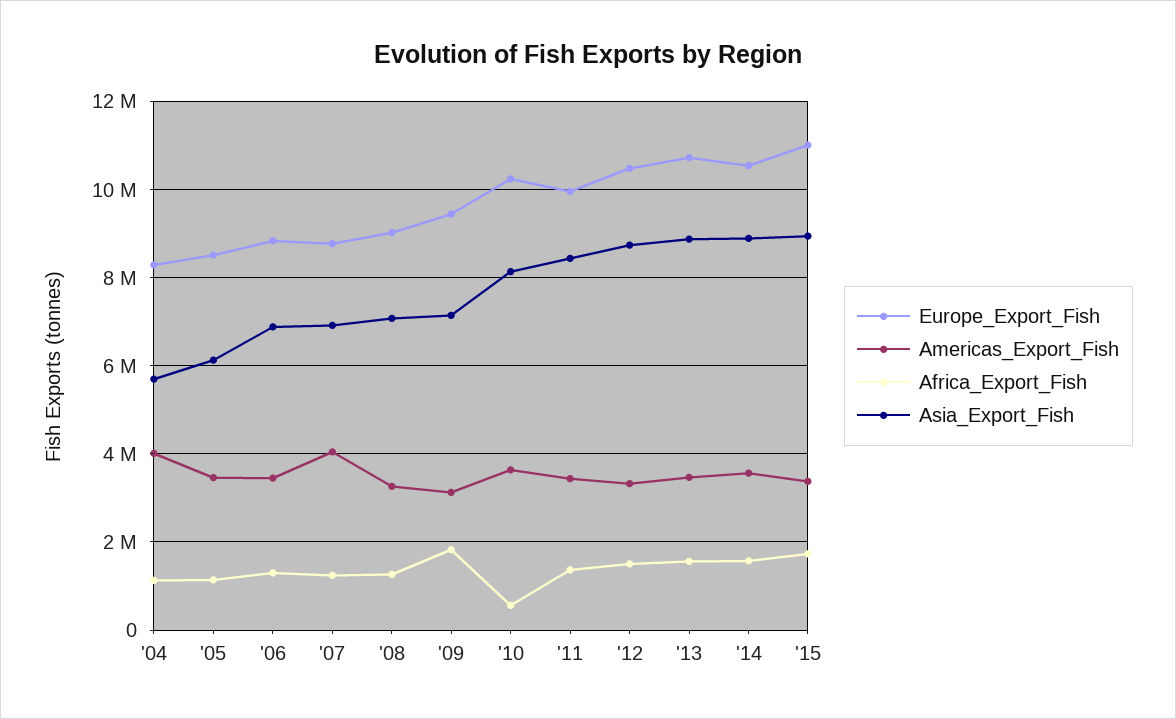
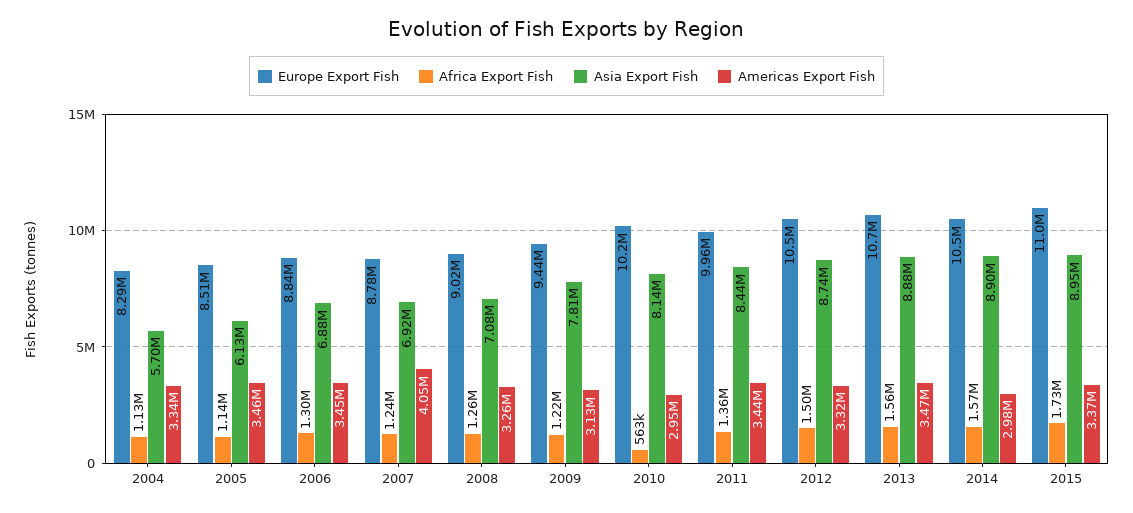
  {
    "Europe_Export_Fish": {
      "'04": 8290000,
      "'05": 8510000,
      "'06": 8840000,
      "'07": 8780000,
      "'08": 9020000,
      "'09": 9440000,
      "'10": 10200000,
      "'11": 9960000,
      "'12": 10500000,
      "'13": 10700000,
      "'14": 10500000,
      "'15": 11000000
    },
    "Americas_Export_Fish": {
-     "'04": 4000000,
+     "'04": 3340000,
      "'05": 3460000,
      "'06": 3450000,
      "'07": 4050000,
      "'08": 3260000,
      "'09": 3130000,
-     "'10": 3600000,
+     "'10": 2950000,
      "'11": 3440000,
      "'12": 3320000,
      "'13": 3470000,
-     "'14": 3600000,
+     "'14": 2980000,
      "'15": 3370000
    },
    "Africa_Export_Fish": {
      "'04": 1130000,
      "'05": 1140000,
      "'06": 1300000,
      "'07": 1240000,
      "'08": 1260000,
-     "'09": 1800000,
+     "'09": 1220000,
      "'10": 563000,
      "'11": 1360000,
      "'12": 1500000,
      "'13": 1560000,
      "'14": 1570000,
      "'15": 1730000
    },
    "Asia_Export_Fish": {
      "'04": 5700000,
      "'05": 6130000,
      "'06": 6880000,
      "'07": 6920000,
      "'08": 7080000,
-     "'09": 7200000,
+     "'09": 7810000,
      "'10": 8140000,
      "'11": 8440000,
      "'12": 8740000,
      "'13": 8880000,
      "'14": 8900000,
      "'15": 8950000
    }
  }

